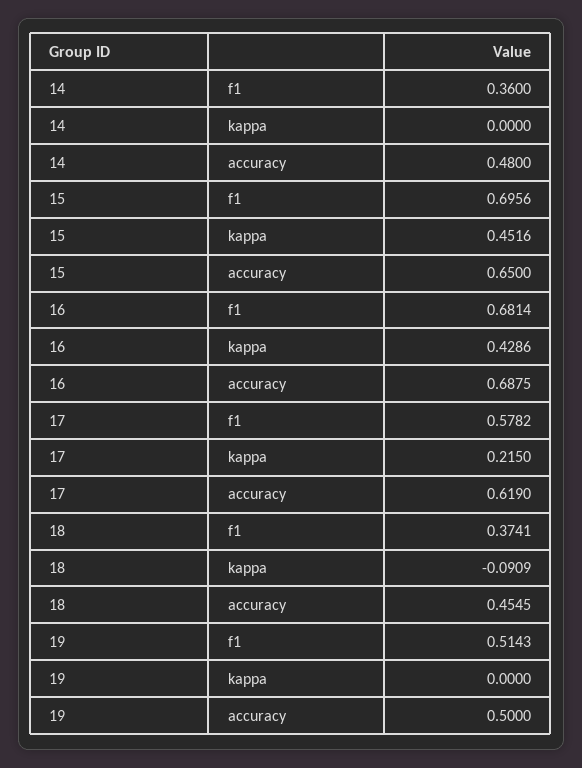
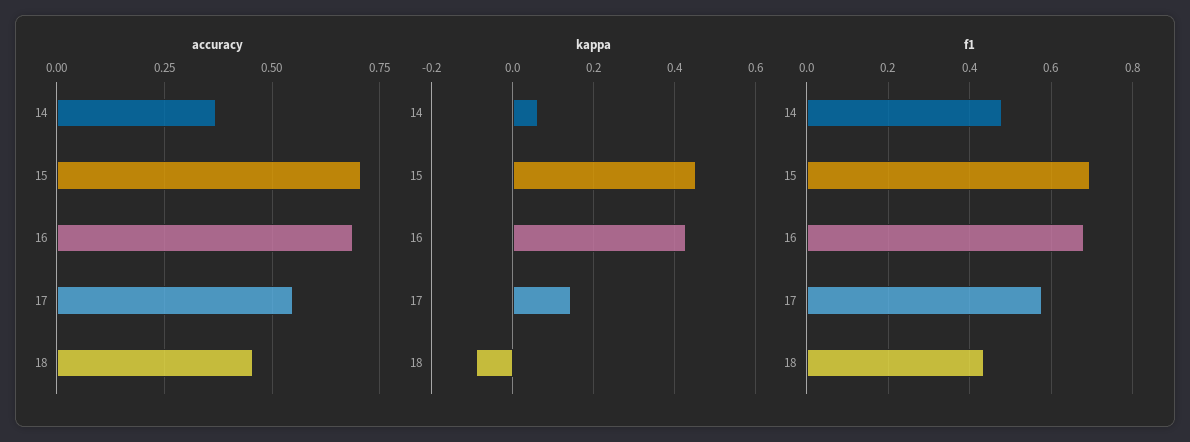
  {
    "f1": {
-     "14": 0.36,
+     "14": 0.48,
      "15": 0.6956,
      "16": 0.6814,
      "17": 0.5782,
-     "18": 0.3741,
+     "18": 0.44
-     "19": 0.5143
    },
    "kappa": {
-     "14": 0,
+     "14": 0.06,
      "15": 0.4516,
      "16": 0.4286,
-     "17": 0.215,
+     "17": 0.14,
-     "18": -0.0909,
+     "18": -0.0909
-     "19": 0
    },
    "accuracy": {
-     "14": 0.48,
+     "14": 0.375,
-     "15": 0.65,
+     "15": 0.7,
      "16": 0.6875,
-     "17": 0.619,
+     "17": 0.55,
-     "18": 0.4545,
+     "18": 0.4545
-     "19": 0.5
    }
  }

